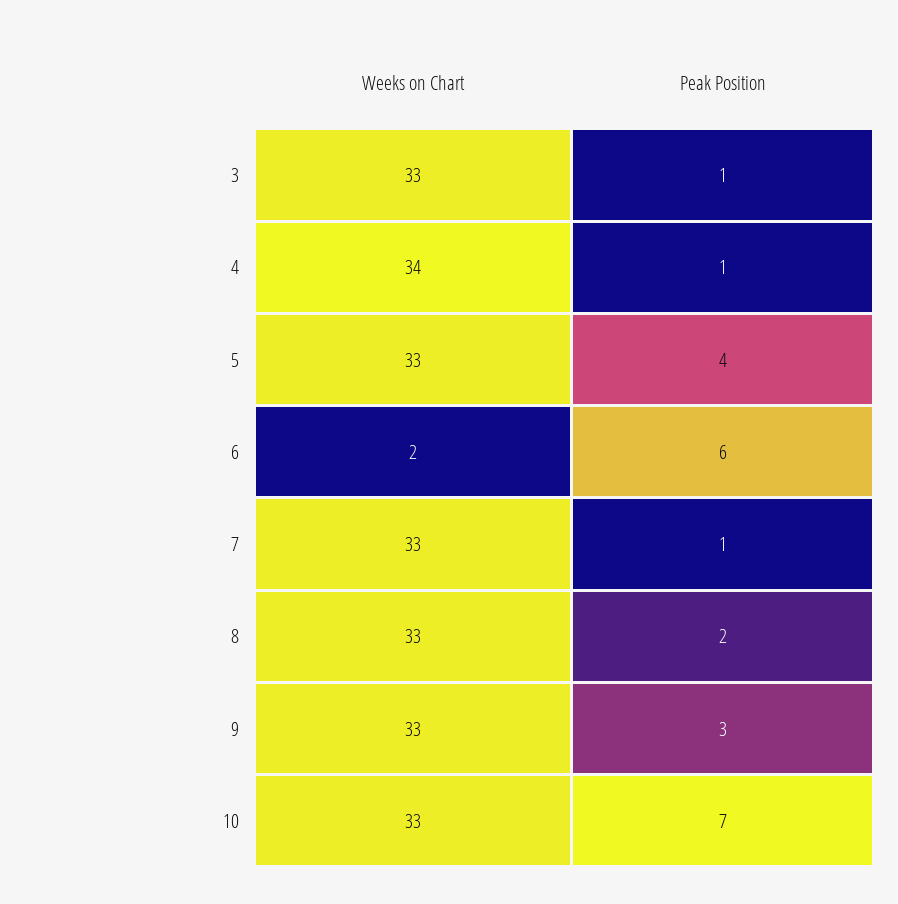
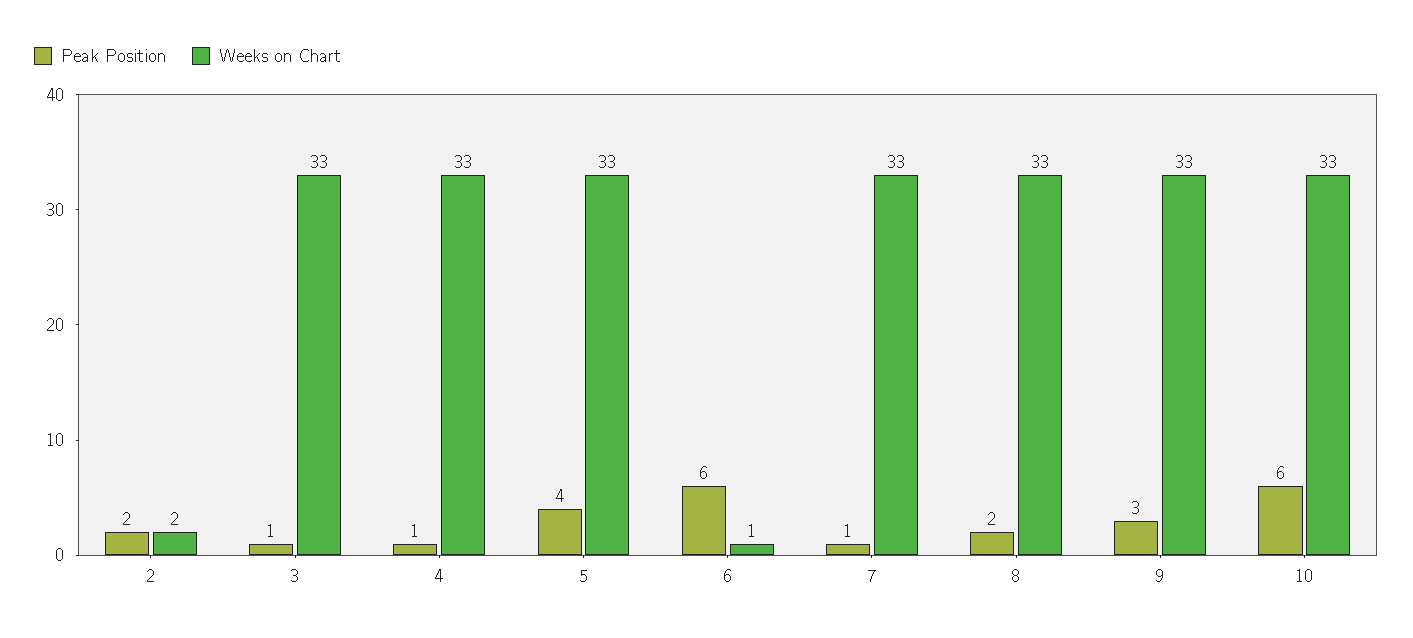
  {
    "Weeks on Chart": {
      "3": 33,
-     "4": 34,
+     "4": 33,
      "5": 33,
-     "6": 2,
+     "6": 1,
      "7": 33,
      "8": 33,
      "9": 33,
-     "10": 33
+     "10": 33,
+     "2": 2
    },
    "Peak Position": {
      "3": 1,
      "4": 1,
      "5": 4,
      "6": 6,
      "7": 1,
      "8": 2,
      "9": 3,
-     "10": 7
+     "10": 6,
+     "2": 2
    }
  }

